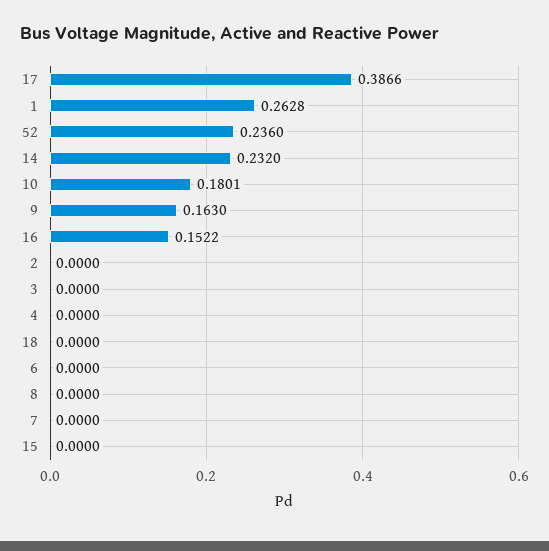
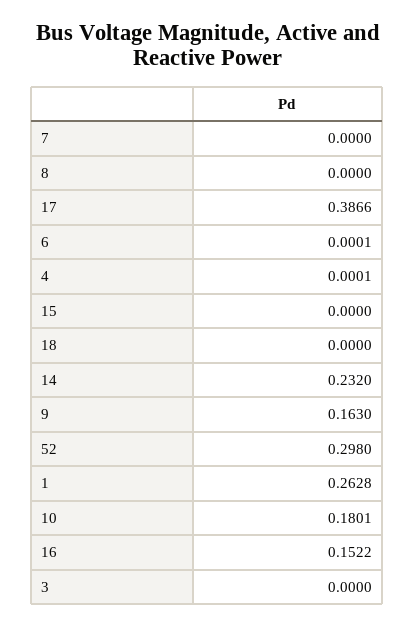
  {
    "17": 0.3866,
    "1": 0.2628,
-   "52": 0.236,
+   "52": 0.298,
    "14": 0.232,
    "10": 0.1801,
    "9": 0.163,
    "16": 0.1522,
-   "2": 0,
    "3": 0,
-   "4": 0,
+   "4": 0.0001,
    "18": 0,
-   "6": 0,
+   "6": 0.0001,
    "8": 0,
    "7": 0,
    "15": 0
  }

